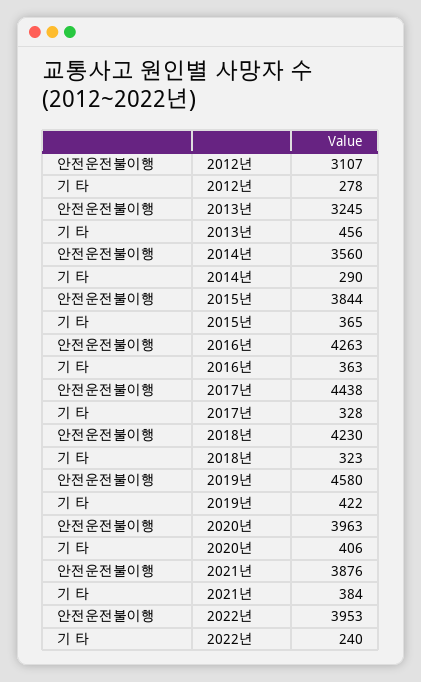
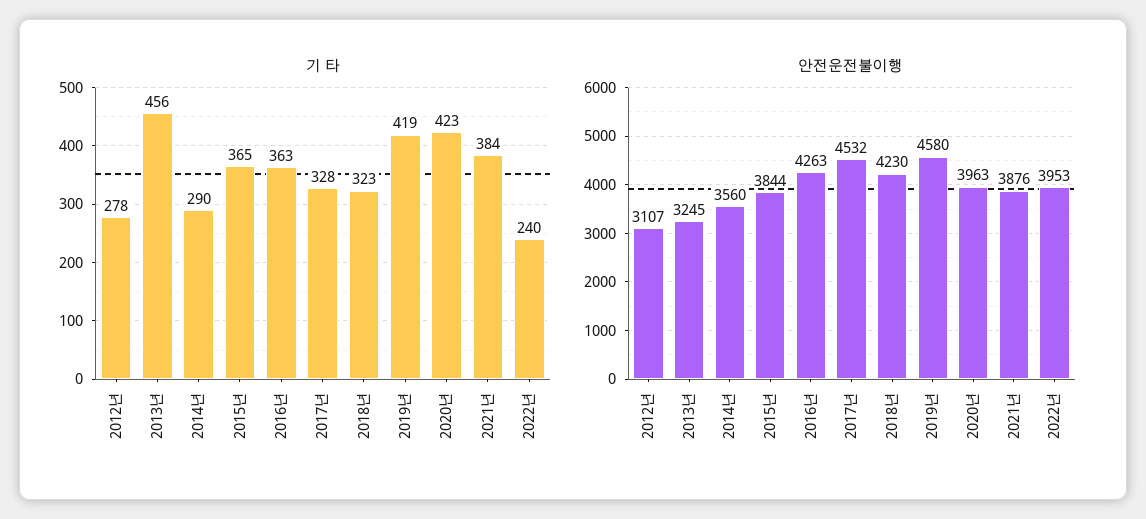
  {
    "안전운전불이행": {
      "2012년": 3107,
      "2013년": 3245,
      "2014년": 3560,
      "2015년": 3844,
      "2016년": 4263,
-     "2017년": 4438,
+     "2017년": 4532,
      "2018년": 4230,
      "2019년": 4580,
      "2020년": 3963,
      "2021년": 3876,
      "2022년": 3953
    },
    "기 타": {
      "2012년": 278,
      "2013년": 456,
      "2014년": 290,
      "2015년": 365,
      "2016년": 363,
      "2017년": 328,
      "2018년": 323,
-     "2019년": 422,
+     "2019년": 419,
-     "2020년": 406,
+     "2020년": 423,
      "2021년": 384,
      "2022년": 240
    }
  }

